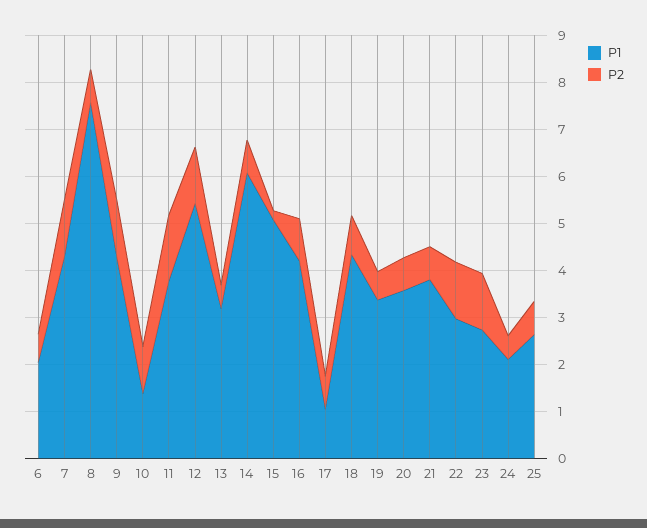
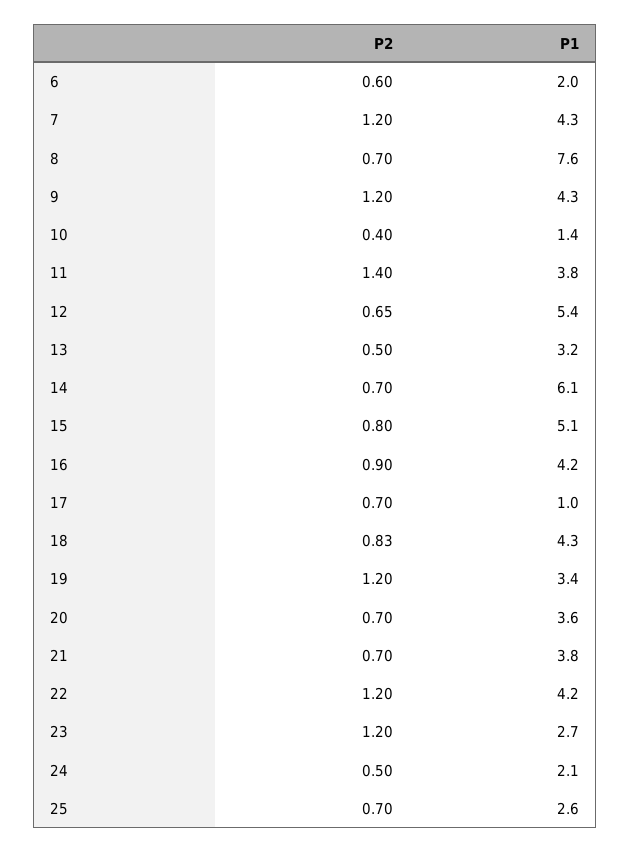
  {
    "P1": {
      "6": 2,
      "7": 4.3,
      "8": 7.6,
      "9": 4.3,
      "10": 1.4,
      "11": 3.8,
      "12": 5.4,
      "13": 3.2,
      "14": 6.1,
      "15": 5.1,
      "16": 4.2,
      "17": 1,
      "18": 4.3,
      "19": 3.4,
      "20": 3.6,
      "21": 3.8,
-     "22": 3,
+     "22": 4.2,
      "23": 2.7,
      "24": 2.1,
      "25": 2.6
    },
    "P2": {
      "6": 0.6,
      "7": 1.2,
      "8": 0.7,
      "9": 1.2,
-     "10": 1,
+     "10": 0.4,
      "11": 1.4,
-     "12": 1.2,
+     "12": 0.65,
      "13": 0.5,
      "14": 0.7,
-     "15": 0.2,
+     "15": 0.8,
      "16": 0.9,
      "17": 0.7,
      "18": 0.83,
-     "19": 0.6,
+     "19": 1.2,
      "20": 0.7,
      "21": 0.7,
      "22": 1.2,
      "23": 1.2,
      "24": 0.5,
      "25": 0.7
    }
  }

